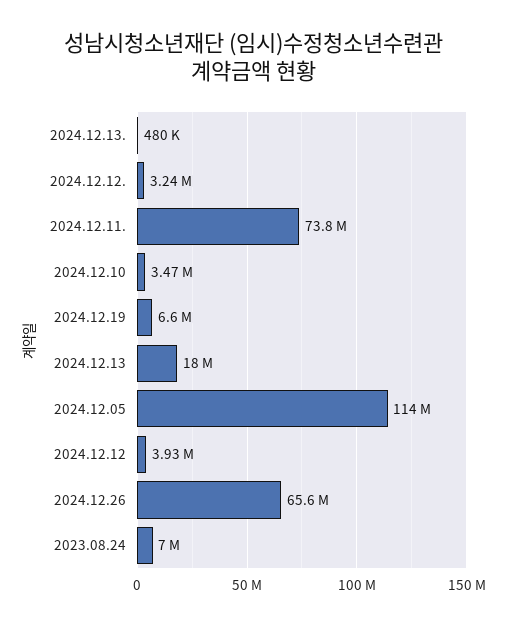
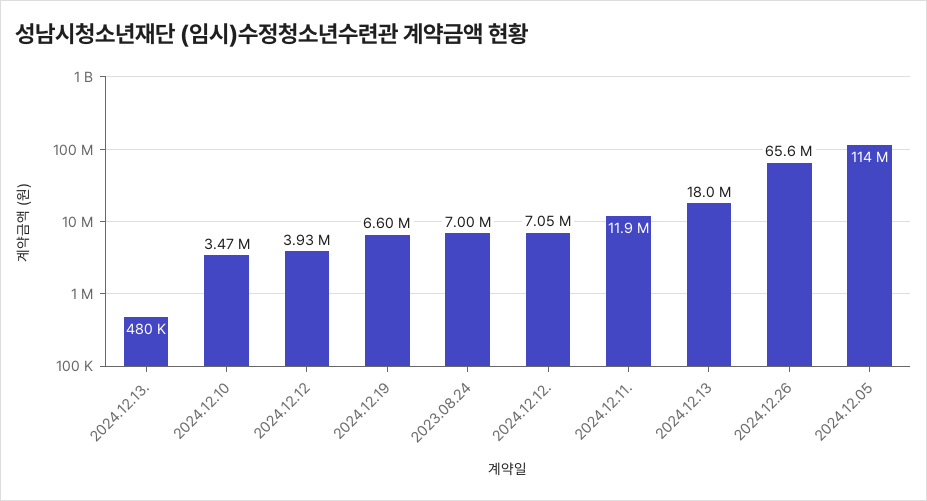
  {
    "2024.12.13.": 480000,
-   "2024.12.12.": 3240000,
+   "2024.12.12.": 7050000,
-   "2024.12.11.": 73800000,
+   "2024.12.11.": 11900000,
    "2024.12.10": 3470000,
    "2024.12.19": 6600000,
    "2024.12.13": 18000000,
    "2024.12.05": 114000000,
    "2024.12.12": 3930000,
    "2024.12.26": 65600000,
    "2023.08.24": 7000000
  }

